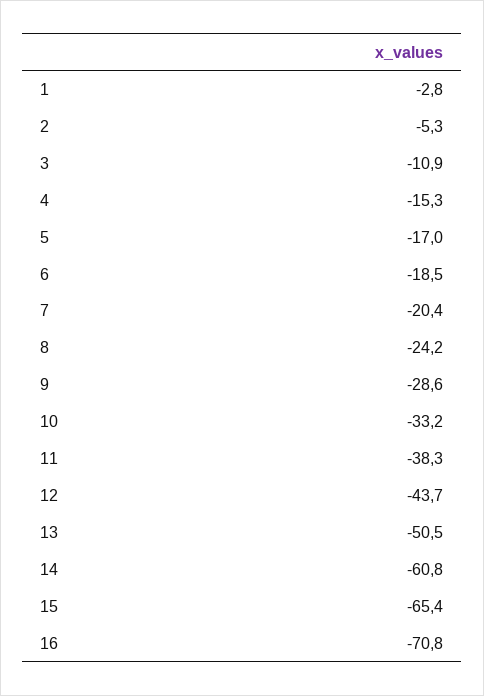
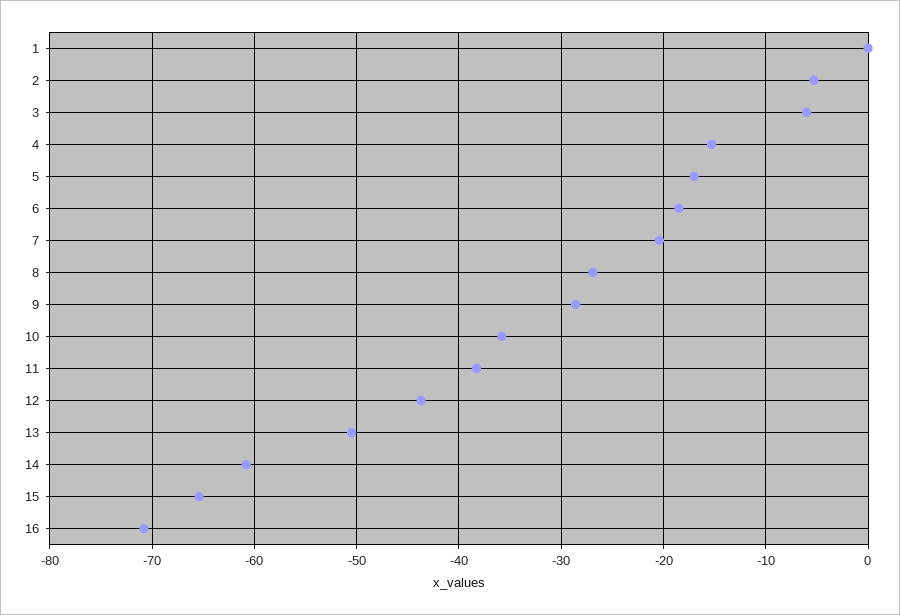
  {
-   "1": -2.8,
+   "1": 0,
    "2": -5.3,
-   "3": -10.9,
+   "3": -6,
    "4": -15.3,
    "5": -17,
    "6": -18.5,
    "7": -20.4,
-   "8": -24.2,
+   "8": -27,
    "9": -28.6,
-   "10": -33.2,
+   "10": -36,
    "11": -38.3,
    "12": -43.7,
    "13": -50.5,
    "14": -60.8,
    "15": -65.4,
    "16": -70.8
  }

